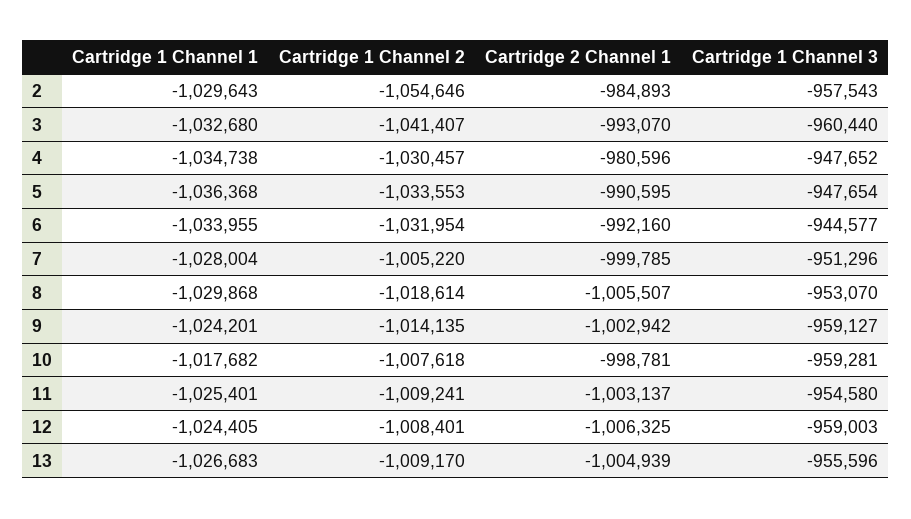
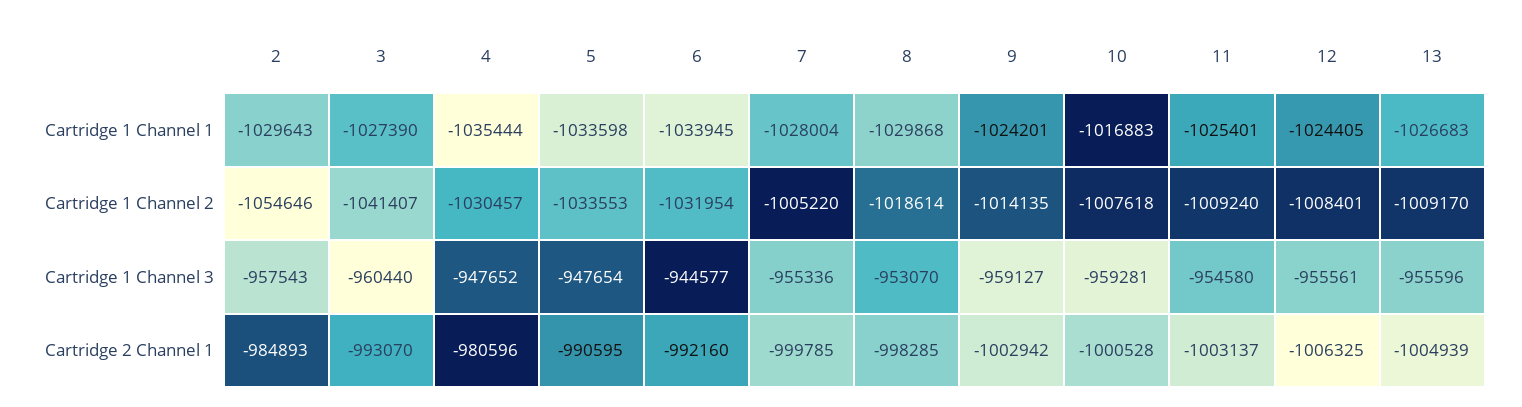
  {
    "Cartridge 1 Channel 1": {
      "2": -1029643,
-     "3": -1032680,
+     "3": -1027390,
-     "4": -1034738,
+     "4": -1035444,
-     "5": -1036368,
+     "5": -1033598,
-     "6": -1033955,
+     "6": -1033945,
      "7": -1028004,
      "8": -1029868,
      "9": -1024201,
-     "10": -1017682,
+     "10": -1016883,
      "11": -1025401,
      "12": -1024405,
      "13": -1026683
    },
    "Cartridge 1 Channel 2": {
      "2": -1054646,
      "3": -1041407,
      "4": -1030457,
      "5": -1033553,
      "6": -1031954,
      "7": -1005220,
      "8": -1018614,
      "9": -1014135,
      "10": -1007618,
-     "11": -1009241,
+     "11": -1009240,
      "12": -1008401,
      "13": -1009170
    },
    "Cartridge 2 Channel 1": {
      "2": -984893,
      "3": -993070,
      "4": -980596,
      "5": -990595,
      "6": -992160,
      "7": -999785,
-     "8": -1005507,
+     "8": -998285,
      "9": -1002942,
-     "10": -998781,
+     "10": -1000528,
      "11": -1003137,
      "12": -1006325,
      "13": -1004939
    },
    "Cartridge 1 Channel 3": {
      "2": -957543,
      "3": -960440,
      "4": -947652,
      "5": -947654,
      "6": -944577,
-     "7": -951296,
+     "7": -955336,
      "8": -953070,
      "9": -959127,
      "10": -959281,
      "11": -954580,
-     "12": -959003,
+     "12": -955561,
      "13": -955596
    }
  }

